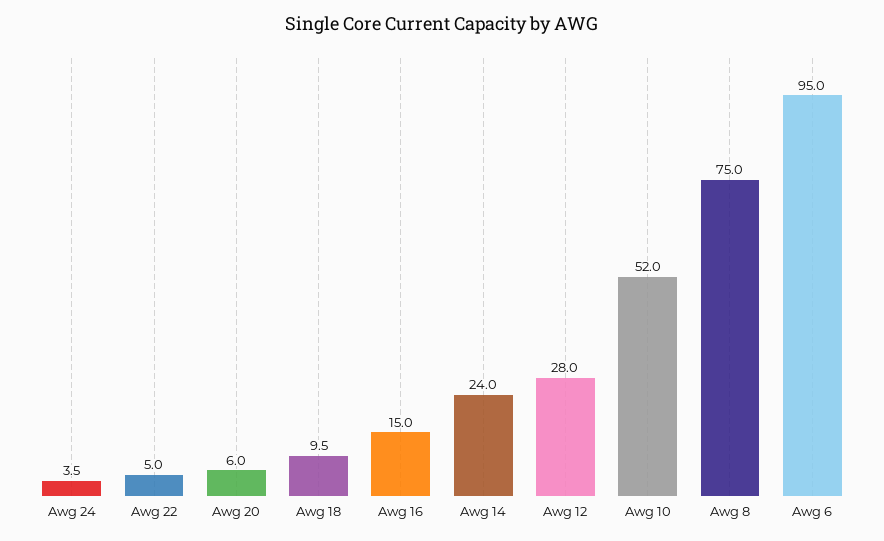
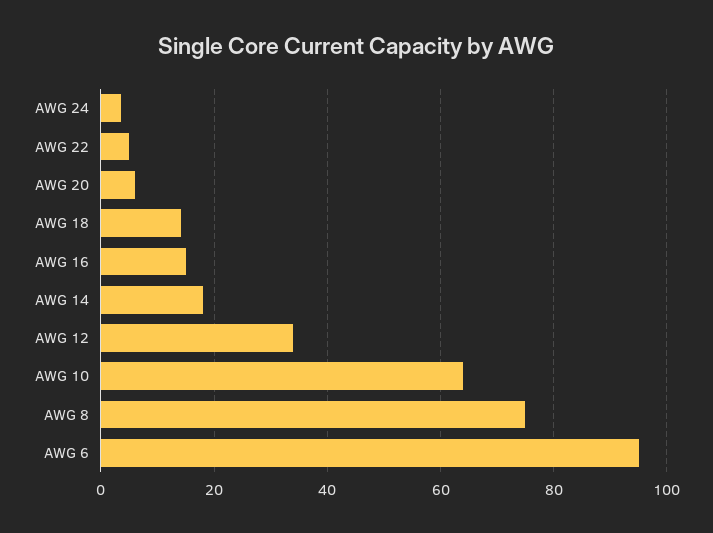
  {
    "Awg 24": 3.5,
    "Awg 22": 5,
    "Awg 20": 6,
-   "Awg 18": 9.5,
+   "Awg 18": 14,
    "Awg 16": 15,
-   "Awg 14": 24,
+   "Awg 14": 18,
-   "Awg 12": 28,
+   "Awg 12": 34,
-   "Awg 10": 52,
+   "Awg 10": 64,
    "Awg 8": 75,
    "Awg 6": 95
  }

